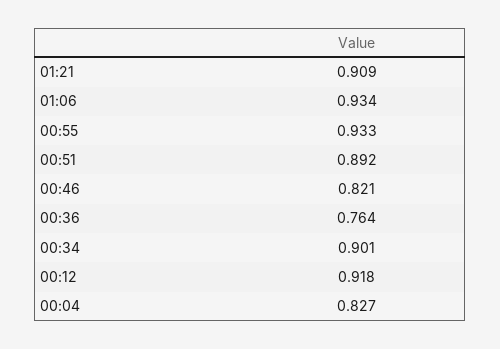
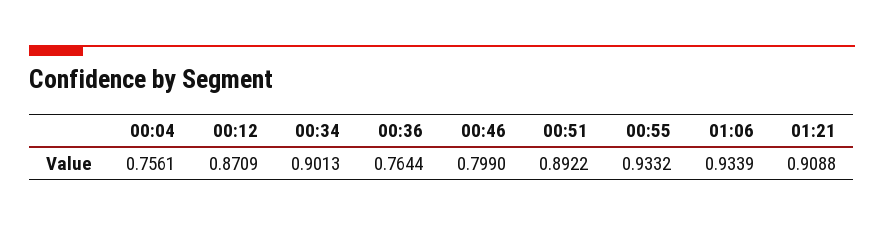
  {
    "01:21": 0.9088,
    "01:06": 0.9339,
    "00:55": 0.9332,
    "00:51": 0.8922,
-   "00:46": 0.821,
+   "00:46": 0.799,
    "00:36": 0.7644,
    "00:34": 0.9013,
-   "00:12": 0.918,
+   "00:12": 0.8709,
-   "00:04": 0.827
+   "00:04": 0.7561
  }

